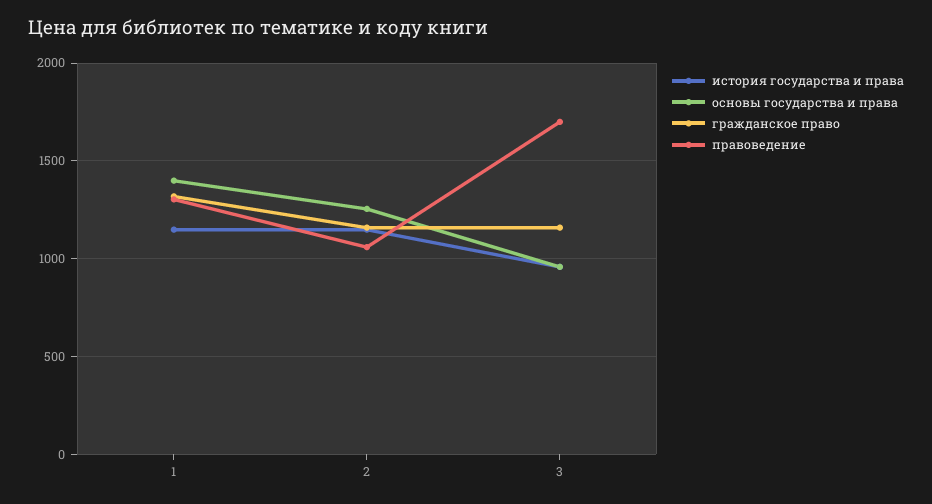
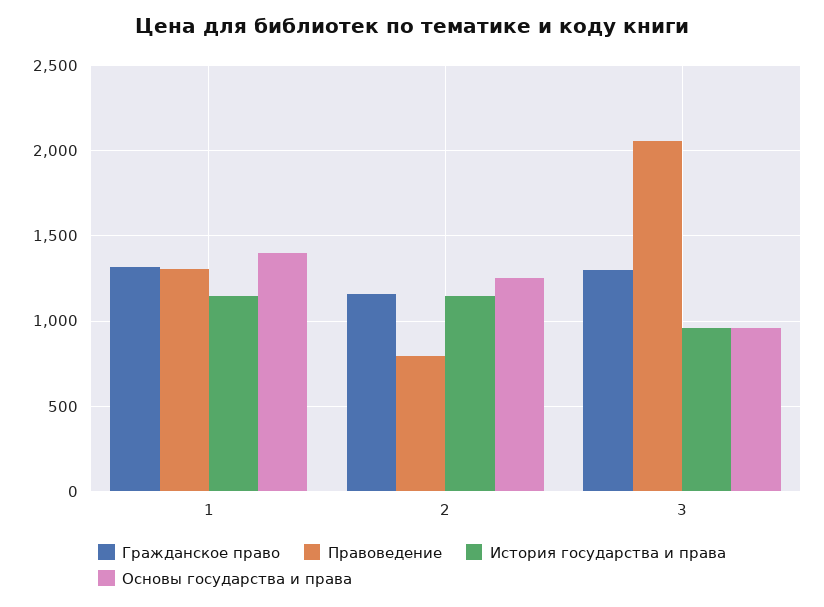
  {
    "история государства и права": {
      "1": 1150,
      "2": 1150,
      "3": 950
    },
    "основы государства и права": {
      "1": 1400,
      "2": 1250,
      "3": 950
    },
    "гражданское право": {
      "1": 1300,
      "2": 1150,
-     "3": 1150
+     "3": 1300
    },
    "правоведение": {
      "1": 1300,
-     "2": 1050,
+     "2": 800,
-     "3": 1700
+     "3": 2050
    }
  }

